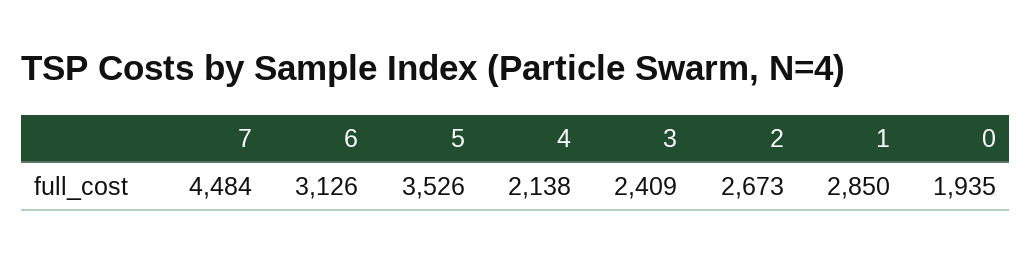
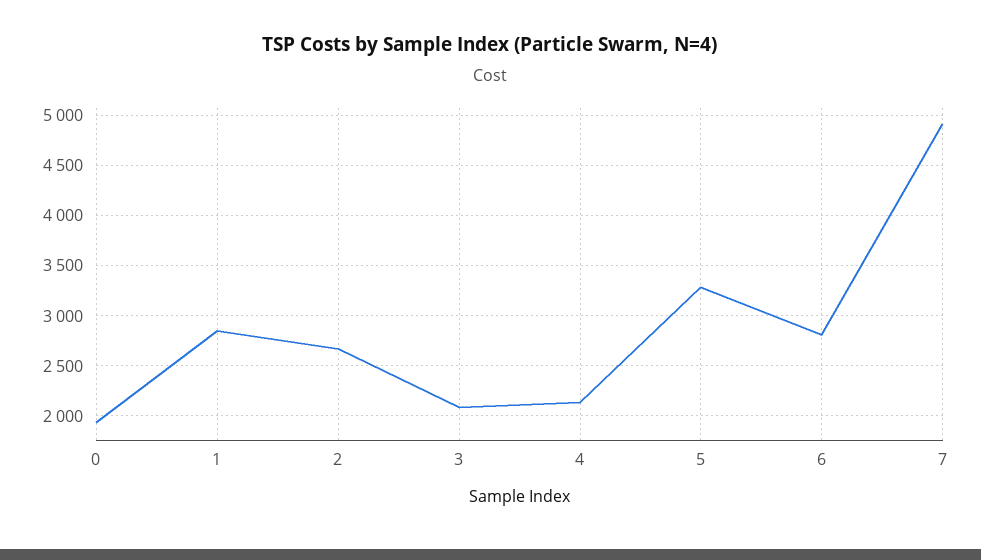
  {
-   "7": 4484,
+   "7": 4900,
-   "6": 3126,
+   "6": 2800,
-   "5": 3526,
+   "5": 3300,
    "4": 2138,
-   "3": 2409,
+   "3": 2100,
    "2": 2673,
    "1": 2850,
    "0": 1935
  }

